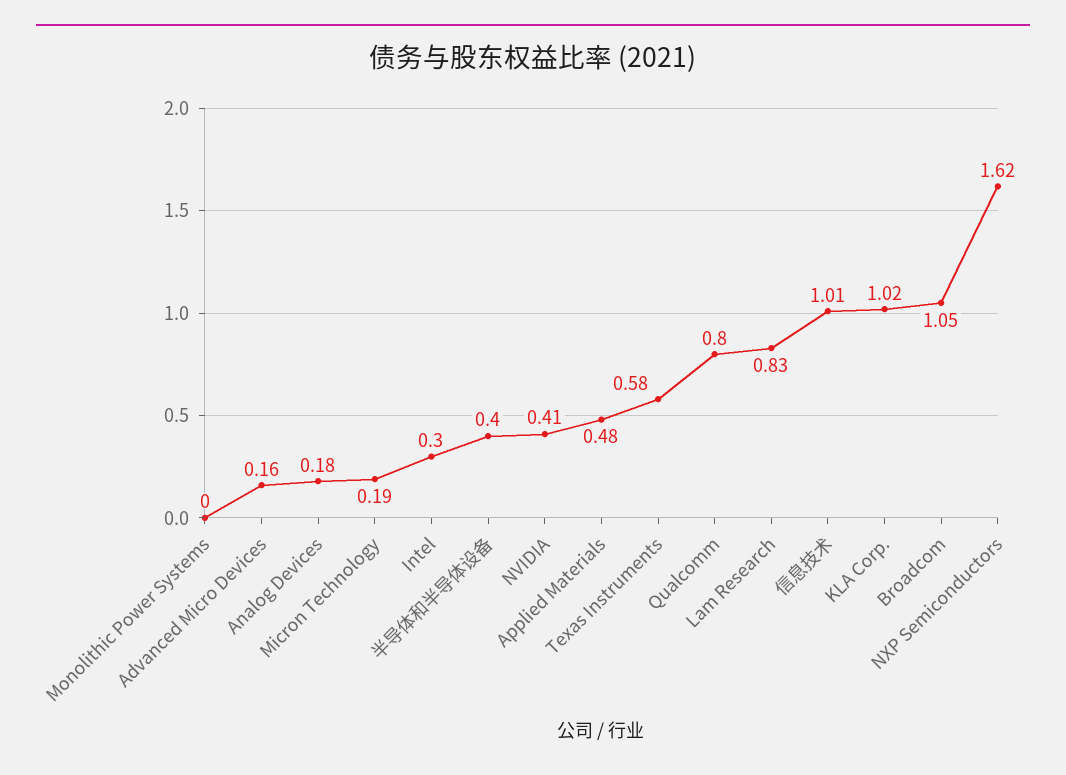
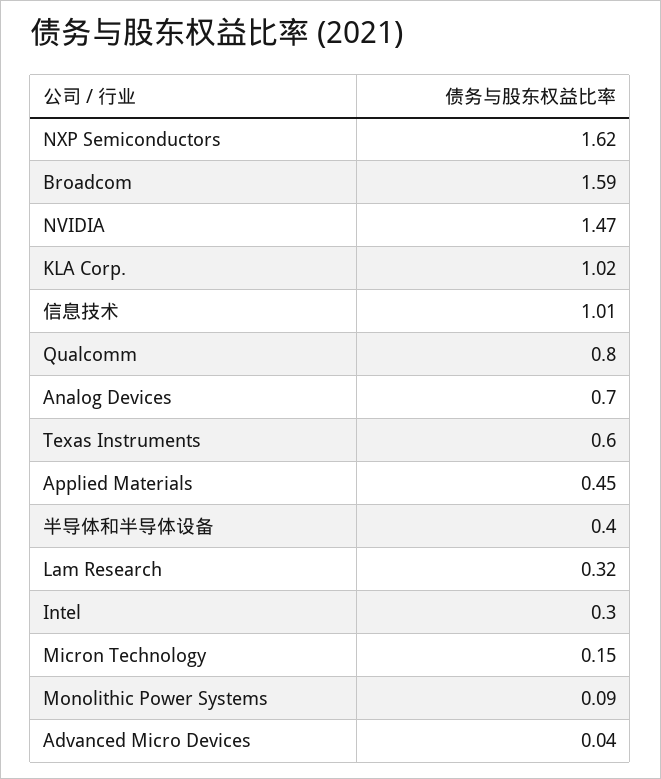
  {
-   "Monolithic Power Systems": 0,
+   "Monolithic Power Systems": 0.09,
-   "Advanced Micro Devices": 0.16,
+   "Advanced Micro Devices": 0.04,
-   "Analog Devices": 0.18,
+   "Analog Devices": 0.7,
-   "Micron Technology": 0.19,
+   "Micron Technology": 0.15,
    "Intel": 0.3,
    "半导体和半导体设备": 0.4,
-   "NVIDIA": 0.41,
+   "NVIDIA": 1.47,
-   "Applied Materials": 0.48,
+   "Applied Materials": 0.45,
-   "Texas Instruments": 0.58,
+   "Texas Instruments": 0.6,
    "Qualcomm": 0.8,
-   "Lam Research": 0.83,
+   "Lam Research": 0.32,
    "信息技术": 1.01,
    "KLA Corp.": 1.02,
-   "Broadcom": 1.05,
+   "Broadcom": 1.59,
    "NXP Semiconductors": 1.62
  }

